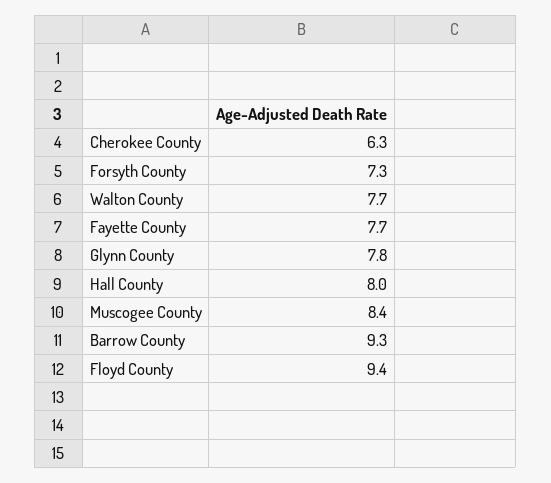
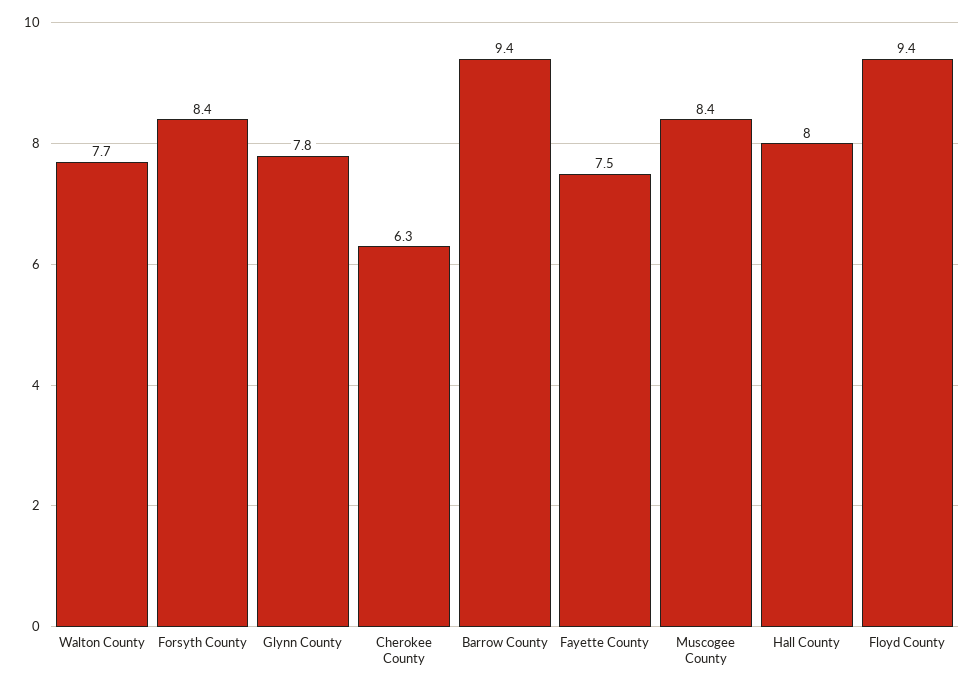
  {
    "Cherokee County": 6.3,
-   "Forsyth County": 7.3,
+   "Forsyth County": 8.4,
    "Walton County": 7.7,
-   "Fayette County": 7.7,
+   "Fayette County": 7.5,
    "Glynn County": 7.8,
    "Hall County": 8,
    "Muscogee County": 8.4,
-   "Barrow County": 9.3,
+   "Barrow County": 9.4,
    "Floyd County": 9.4
  }

